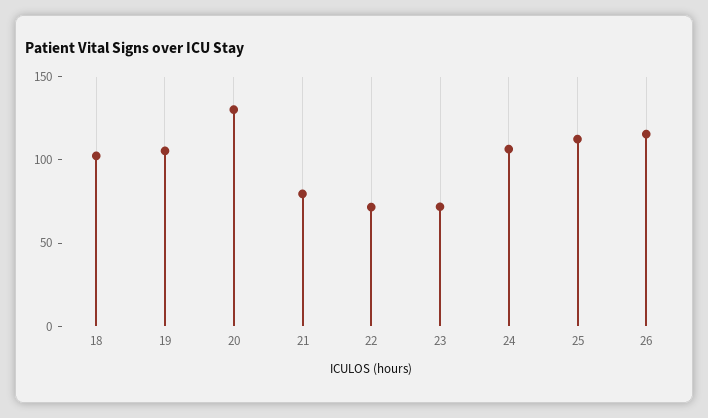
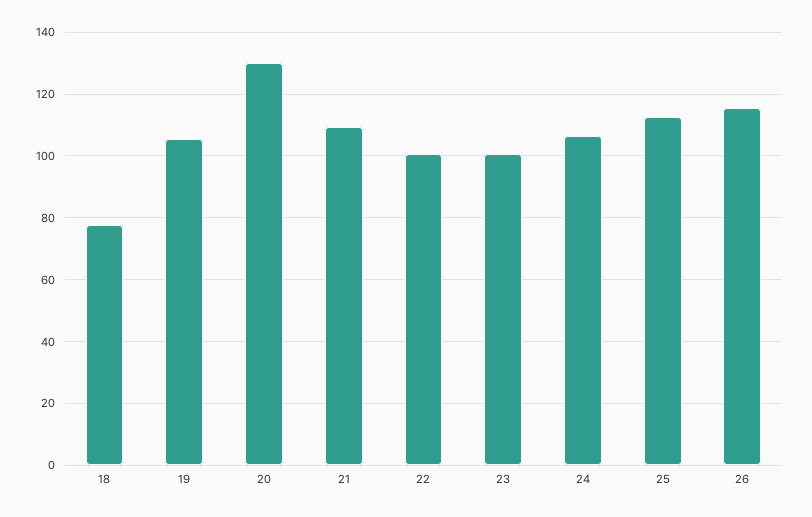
  {
-   "18": 100,
+   "18": 78,
    "19": 106,
    "20": 130,
-   "21": 80,
+   "21": 110,
-   "22": 70,
+   "22": 100,
-   "23": 70,
+   "23": 100,
    "24": 106,
    "25": 112,
    "26": 116
  }

